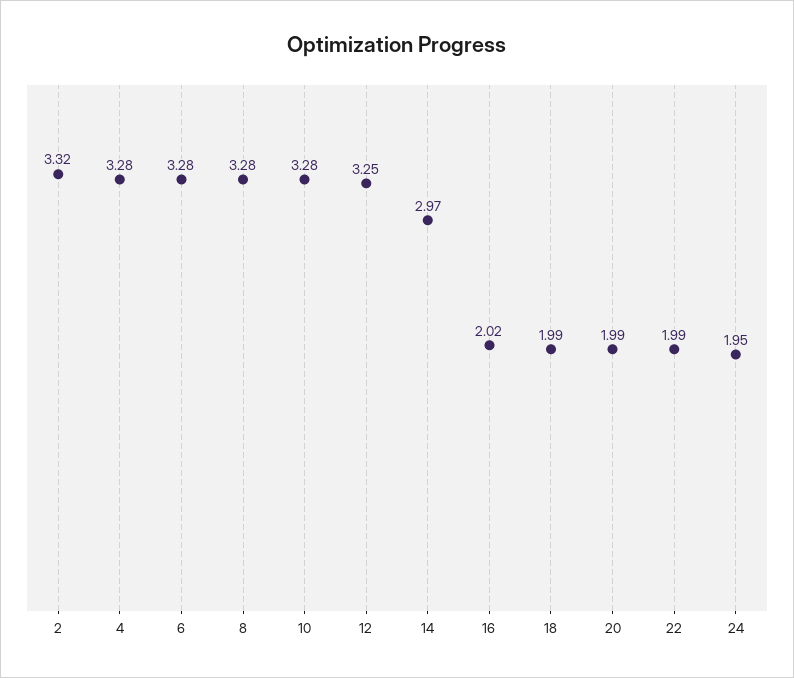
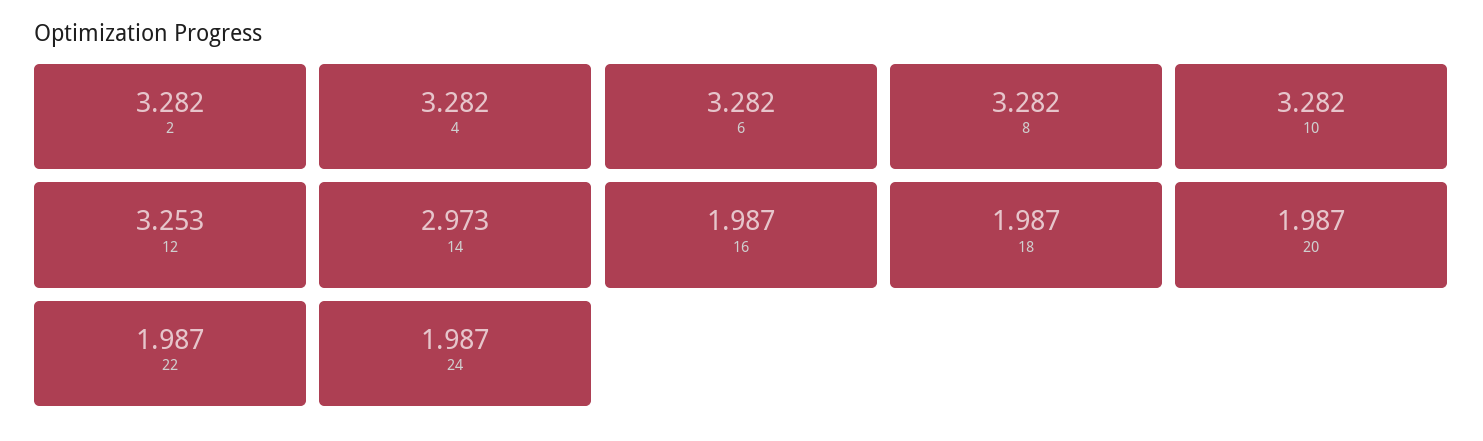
  {
-   "2": 3.32,
+   "2": 3.282,
    "4": 3.282,
    "6": 3.282,
    "8": 3.282,
    "10": 3.282,
    "12": 3.253,
    "14": 2.973,
-   "16": 2.02,
+   "16": 1.987,
    "18": 1.987,
    "20": 1.987,
    "22": 1.987,
-   "24": 1.95
+   "24": 1.987
  }

